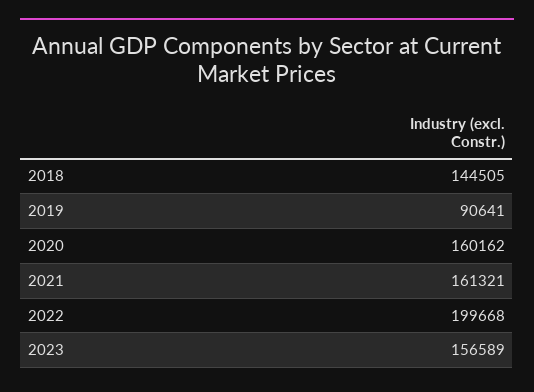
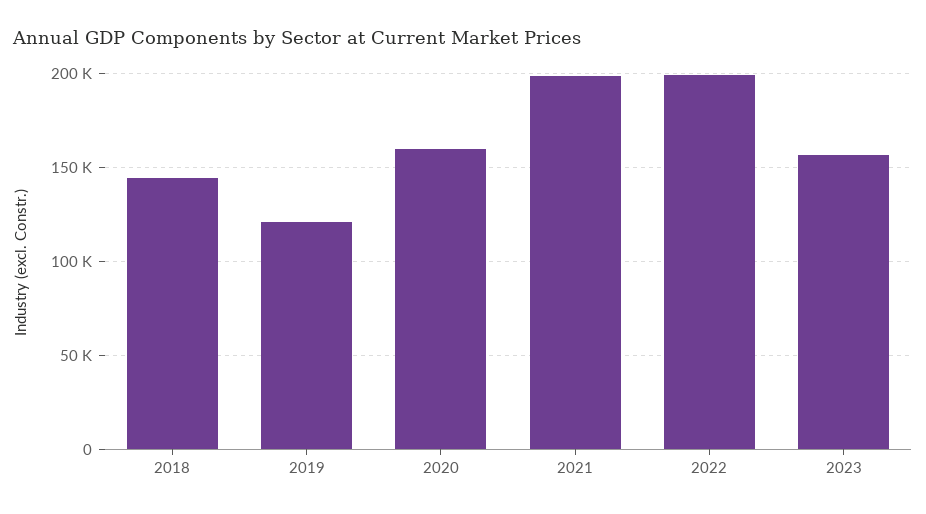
  {
    "2018": 144505,
-   "2019": 90641,
+   "2019": 120000,
    "2020": 160162,
-   "2021": 161321,
+   "2021": 200000,
    "2022": 199668,
    "2023": 156589
  }

